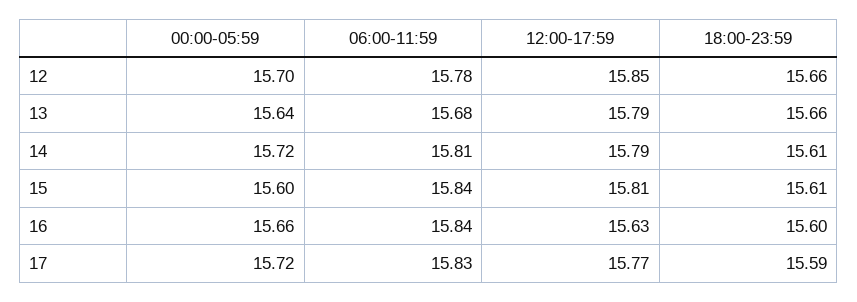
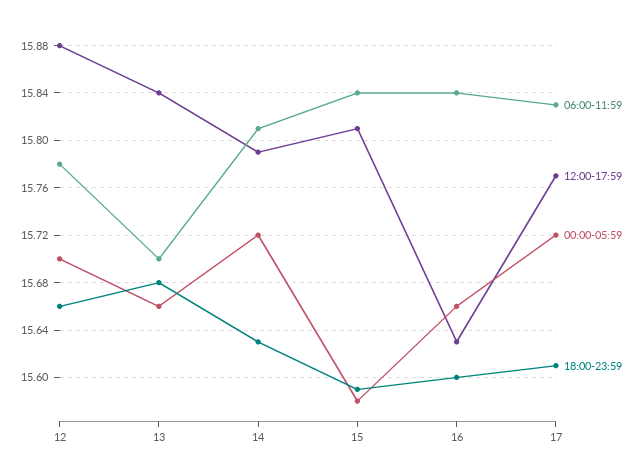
  {
    "00:00-05:59": {
      "12": 15.7,
-     "13": 15.64,
+     "13": 15.66,
      "14": 15.72,
-     "15": 15.6,
+     "15": 15.58,
      "16": 15.66,
      "17": 15.72
    },
    "06:00-11:59": {
      "12": 15.78,
-     "13": 15.68,
+     "13": 15.7,
      "14": 15.81,
      "15": 15.84,
      "16": 15.84,
      "17": 15.83
    },
    "12:00-17:59": {
-     "12": 15.85,
+     "12": 15.88,
-     "13": 15.79,
+     "13": 15.84,
      "14": 15.79,
      "15": 15.81,
      "16": 15.63,
      "17": 15.77
    },
    "18:00-23:59": {
      "12": 15.66,
-     "13": 15.66,
+     "13": 15.68,
-     "14": 15.61,
+     "14": 15.63,
-     "15": 15.61,
+     "15": 15.59,
      "16": 15.6,
-     "17": 15.59
+     "17": 15.61
    }
  }

